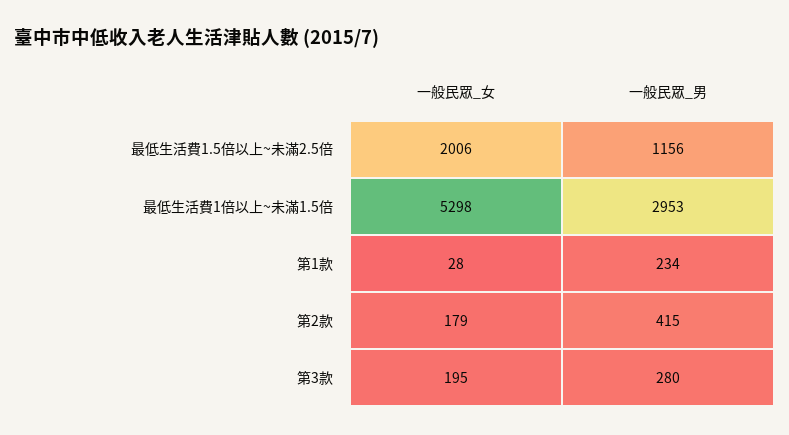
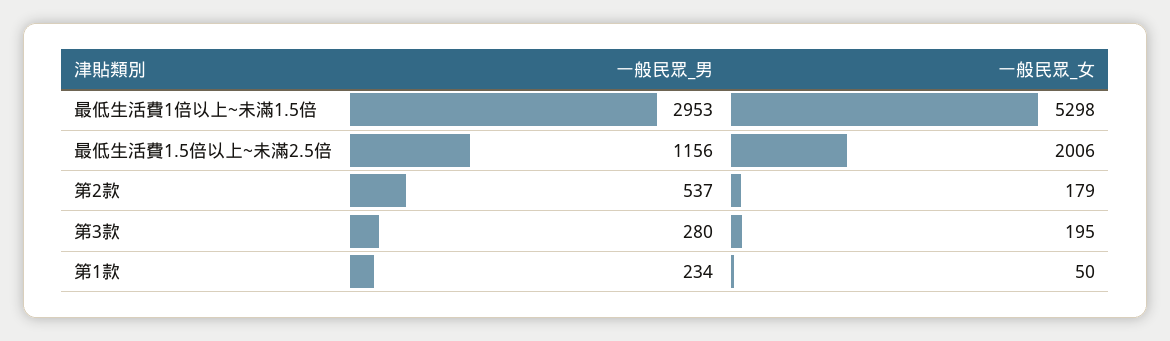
  {
    "一般民眾_女": {
      "最低生活費1.5倍以上~未滿2.5倍": 2006,
      "最低生活費1倍以上~未滿1.5倍": 5298,
-     "第1款": 28,
+     "第1款": 50,
      "第2款": 179,
      "第3款": 195
    },
    "一般民眾_男": {
      "最低生活費1.5倍以上~未滿2.5倍": 1156,
      "最低生活費1倍以上~未滿1.5倍": 2953,
      "第1款": 234,
-     "第2款": 415,
+     "第2款": 537,
      "第3款": 280
    }
  }

